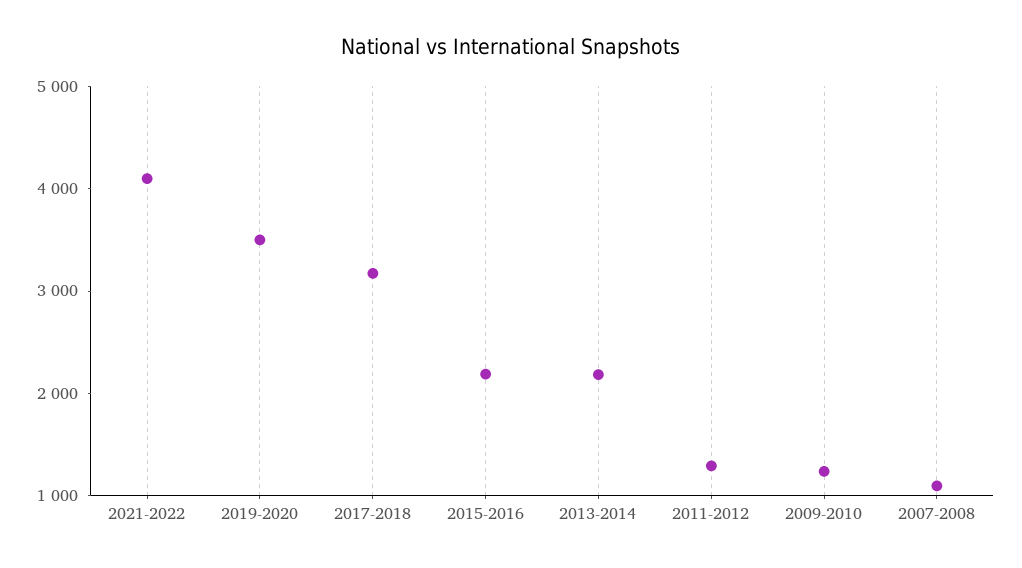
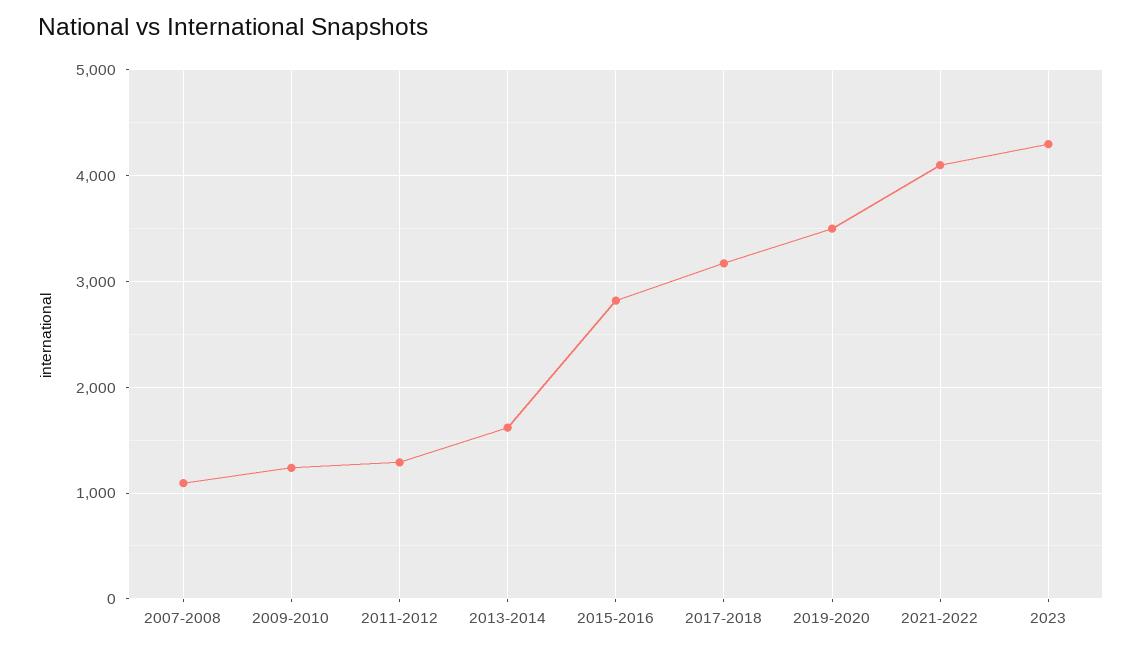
  {
    "2021-2022": 4100,
    "2019-2020": 3500,
    "2017-2018": 3200,
-   "2015-2016": 2200,
+   "2015-2016": 2800,
-   "2013-2014": 2200,
+   "2013-2014": 1600,
    "2011-2012": 1300,
    "2009-2010": 1200,
-   "2007-2008": 1100
+   "2007-2008": 1100,
+   "2023": 4300
  }

